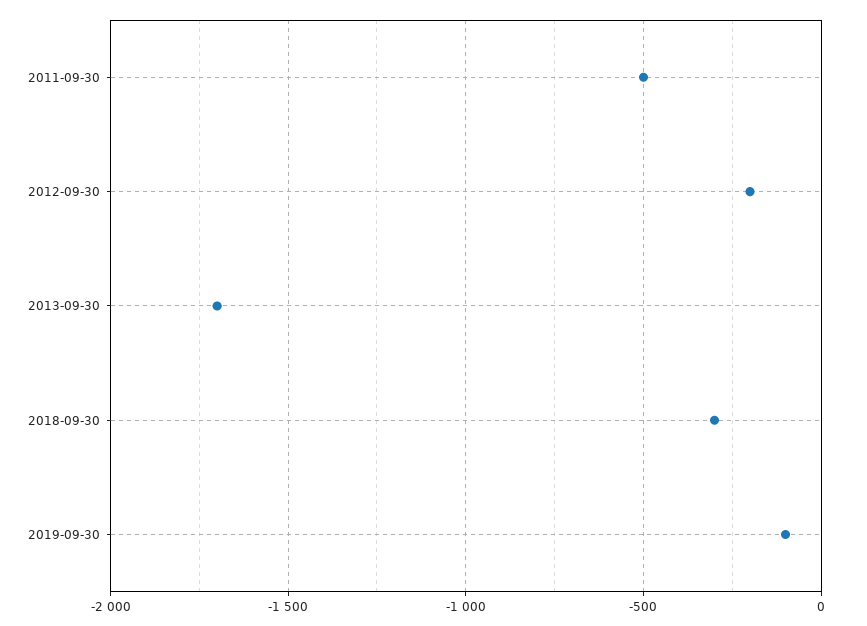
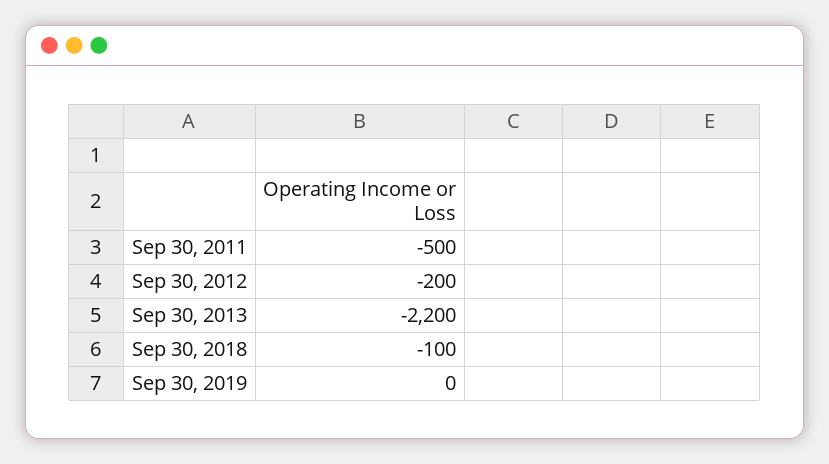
  {
    "2011-09-30": -500,
    "2012-09-30": -200,
-   "2013-09-30": -1700,
+   "2013-09-30": -2200,
-   "2018-09-30": -300,
+   "2018-09-30": -100,
-   "2019-09-30": -100
+   "2019-09-30": 0
  }

